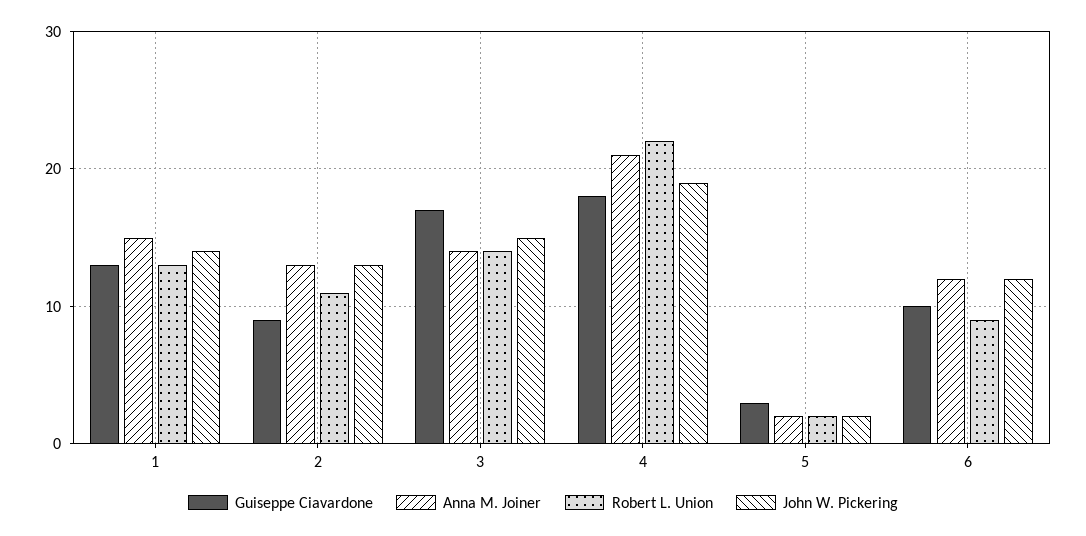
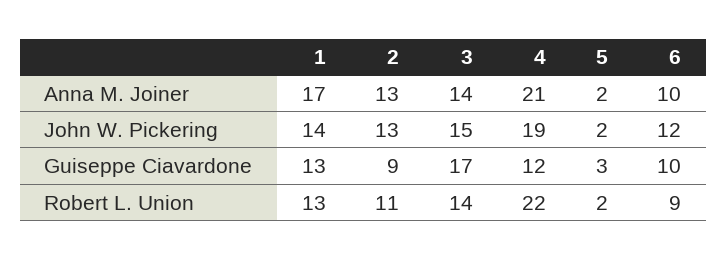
  {
    "Guiseppe Ciavardone": {
      "1": 13,
      "2": 9,
      "3": 17,
-     "4": 18,
+     "4": 12,
      "5": 3,
      "6": 10
    },
    "Anna M. Joiner": {
-     "1": 15,
+     "1": 17,
      "2": 13,
      "3": 14,
      "4": 21,
      "5": 2,
-     "6": 12
+     "6": 10
    },
    "Robert L. Union": {
      "1": 13,
      "2": 11,
      "3": 14,
      "4": 22,
      "5": 2,
      "6": 9
    },
    "John W. Pickering": {
      "1": 14,
      "2": 13,
      "3": 15,
      "4": 19,
      "5": 2,
      "6": 12
    }
  }

